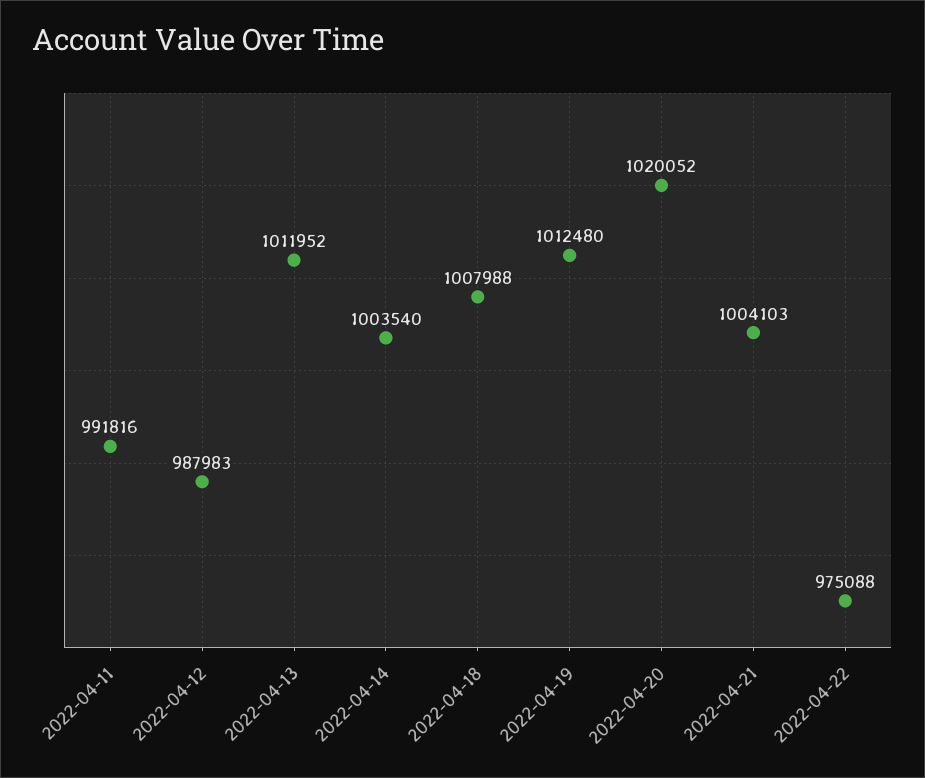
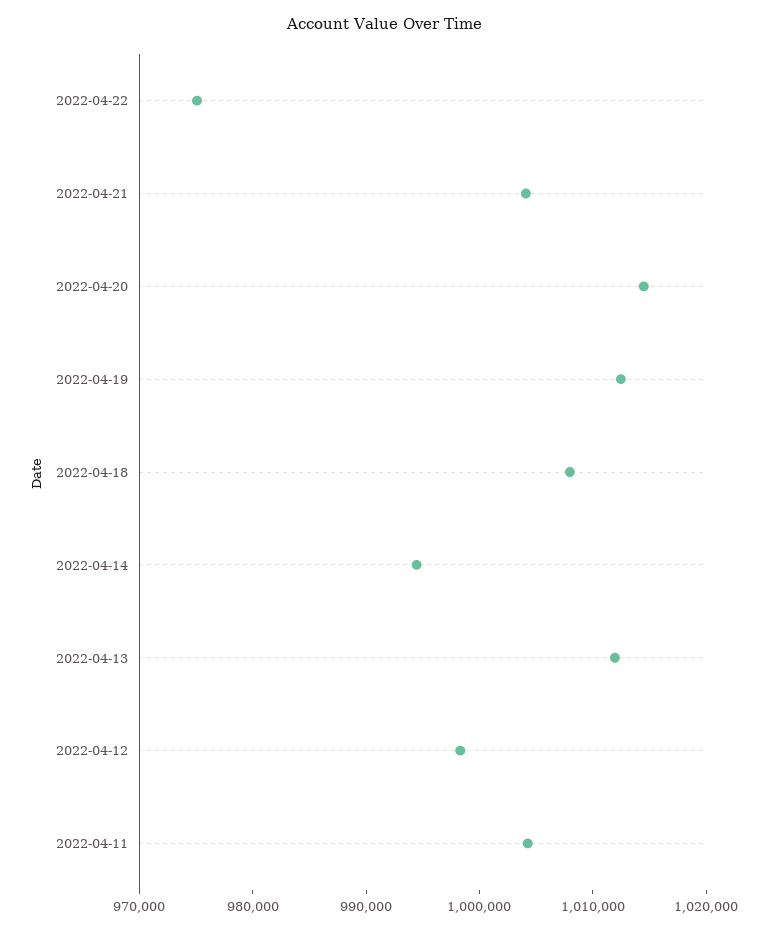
  {
-   "2022-04-11": 991816,
+   "2022-04-11": 1004000,
-   "2022-04-12": 987983,
+   "2022-04-12": 998000,
    "2022-04-13": 1011952,
-   "2022-04-14": 1003540,
+   "2022-04-14": 994000,
    "2022-04-18": 1007988,
    "2022-04-19": 1012480,
-   "2022-04-20": 1020052,
+   "2022-04-20": 1014000,
    "2022-04-21": 1004103,
    "2022-04-22": 975088
  }

